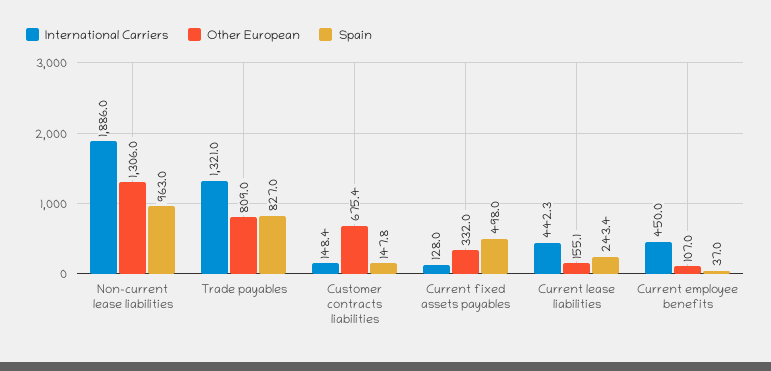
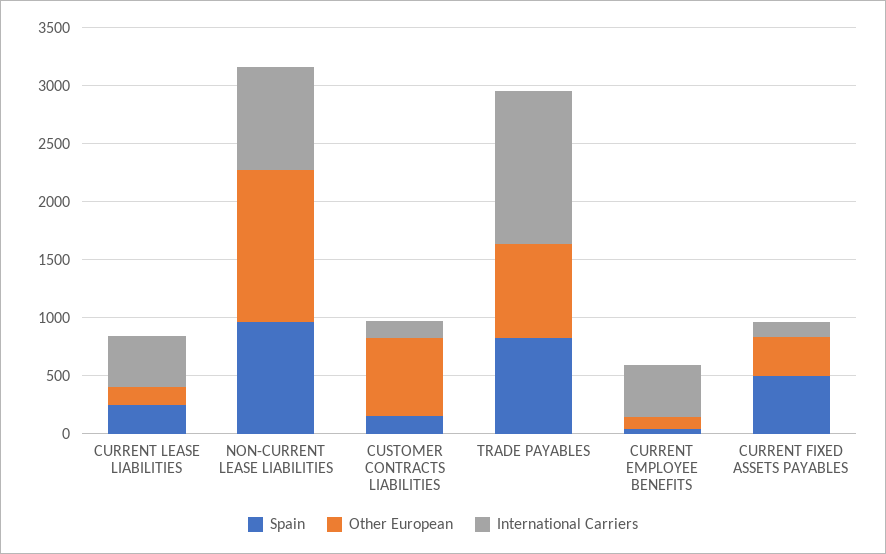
  {
    "International Carriers": {
-     "Non-current lease liabilities": 1886,
+     "Non-current lease liabilities": 900,
      "Trade payables": 1321,
      "Customer contracts liabilities": 148.4,
      "Current fixed assets payables": 128,
      "Current lease liabilities": 442.3,
      "Current employee benefits": 450
    },
    "Other European": {
      "Non-current lease liabilities": 1306,
      "Trade payables": 809,
      "Customer contracts liabilities": 675.4,
      "Current fixed assets payables": 332,
      "Current lease liabilities": 155.1,
      "Current employee benefits": 107
    },
    "Spain": {
      "Non-current lease liabilities": 963,
      "Trade payables": 827,
      "Customer contracts liabilities": 147.8,
      "Current fixed assets payables": 498,
      "Current lease liabilities": 243.4,
      "Current employee benefits": 37
    }
  }

